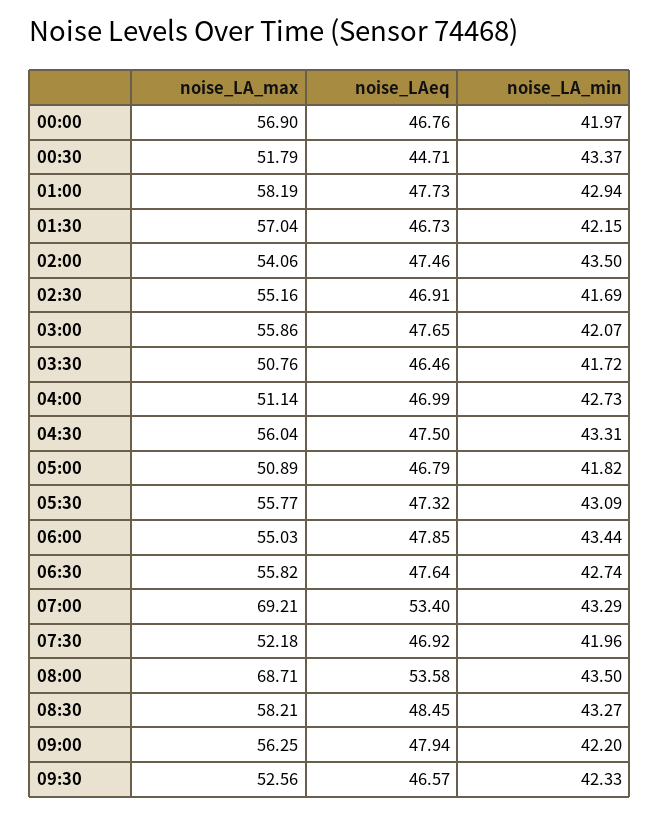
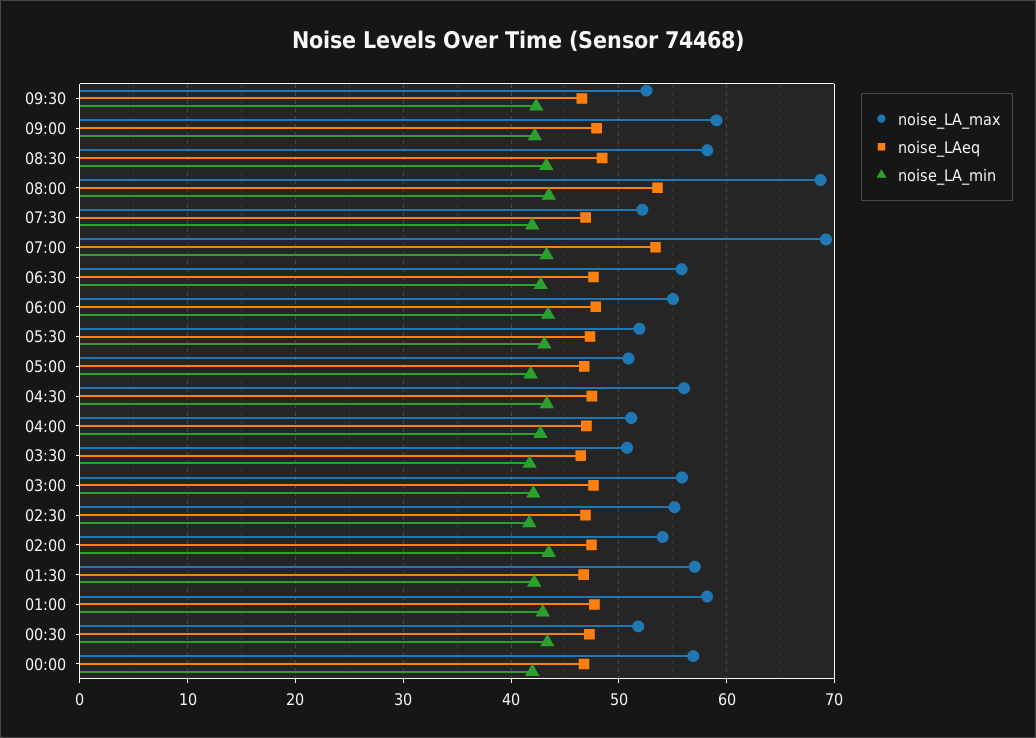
  {
    "noise_LA_max": {
      "00:00": 56.9,
      "00:30": 51.79,
      "01:00": 58.19,
      "01:30": 57.04,
      "02:00": 54.06,
      "02:30": 55.16,
      "03:00": 55.86,
      "03:30": 50.76,
      "04:00": 51.14,
      "04:30": 56.04,
      "05:00": 50.89,
-     "05:30": 55.77,
+     "05:30": 52,
      "06:00": 55.03,
      "06:30": 55.82,
      "07:00": 69.21,
      "07:30": 52.18,
      "08:00": 68.71,
      "08:30": 58.21,
-     "09:00": 56.25,
+     "09:00": 59,
      "09:30": 52.56
    },
    "noise_LAeq": {
      "00:00": 46.76,
-     "00:30": 44.71,
+     "00:30": 47,
      "01:00": 47.73,
      "01:30": 46.73,
      "02:00": 47.46,
      "02:30": 46.91,
      "03:00": 47.65,
      "03:30": 46.46,
      "04:00": 46.99,
      "04:30": 47.5,
      "05:00": 46.79,
      "05:30": 47.32,
      "06:00": 47.85,
      "06:30": 47.64,
      "07:00": 53.4,
      "07:30": 46.92,
      "08:00": 53.58,
      "08:30": 48.45,
      "09:00": 47.94,
      "09:30": 46.57
    },
    "noise_LA_min": {
      "00:00": 41.97,
      "00:30": 43.37,
      "01:00": 42.94,
      "01:30": 42.15,
      "02:00": 43.5,
      "02:30": 41.69,
      "03:00": 42.07,
      "03:30": 41.72,
      "04:00": 42.73,
      "04:30": 43.31,
      "05:00": 41.82,
      "05:30": 43.09,
      "06:00": 43.44,
      "06:30": 42.74,
      "07:00": 43.29,
      "07:30": 41.96,
      "08:00": 43.5,
      "08:30": 43.27,
      "09:00": 42.2,
      "09:30": 42.33
    }
  }

